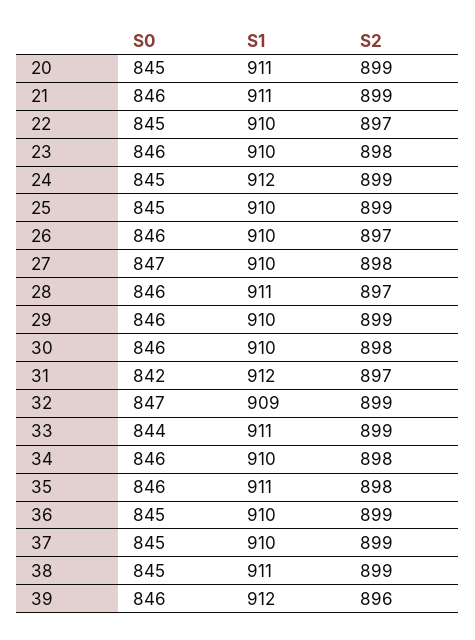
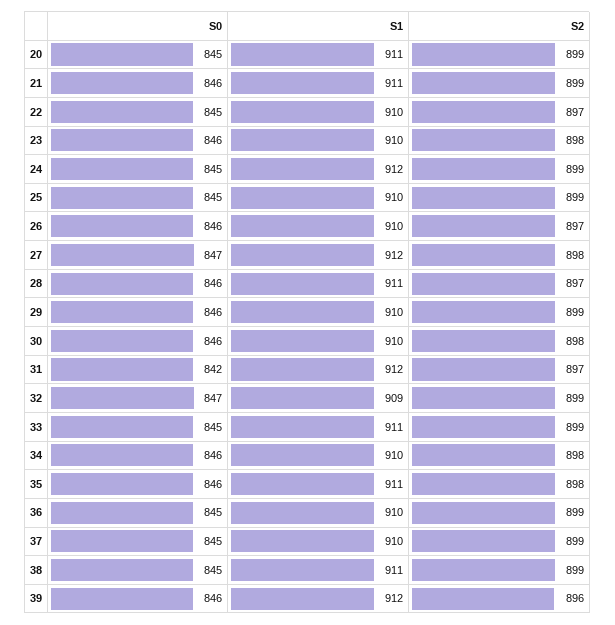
  {
    "S0": {
      "20": 845,
      "21": 846,
      "22": 845,
      "23": 846,
      "24": 845,
      "25": 845,
      "26": 846,
      "27": 847,
      "28": 846,
      "29": 846,
      "30": 846,
      "31": 842,
      "32": 847,
-     "33": 844,
+     "33": 845,
      "34": 846,
      "35": 846,
      "36": 845,
      "37": 845,
      "38": 845,
      "39": 846
    },
    "S1": {
      "20": 911,
      "21": 911,
      "22": 910,
      "23": 910,
      "24": 912,
      "25": 910,
      "26": 910,
-     "27": 910,
+     "27": 912,
      "28": 911,
      "29": 910,
      "30": 910,
      "31": 912,
      "32": 909,
      "33": 911,
      "34": 910,
      "35": 911,
      "36": 910,
      "37": 910,
      "38": 911,
      "39": 912
    },
    "S2": {
      "20": 899,
      "21": 899,
      "22": 897,
      "23": 898,
      "24": 899,
      "25": 899,
      "26": 897,
      "27": 898,
      "28": 897,
      "29": 899,
      "30": 898,
      "31": 897,
      "32": 899,
      "33": 899,
      "34": 898,
      "35": 898,
      "36": 899,
      "37": 899,
      "38": 899,
      "39": 896
    }
  }

